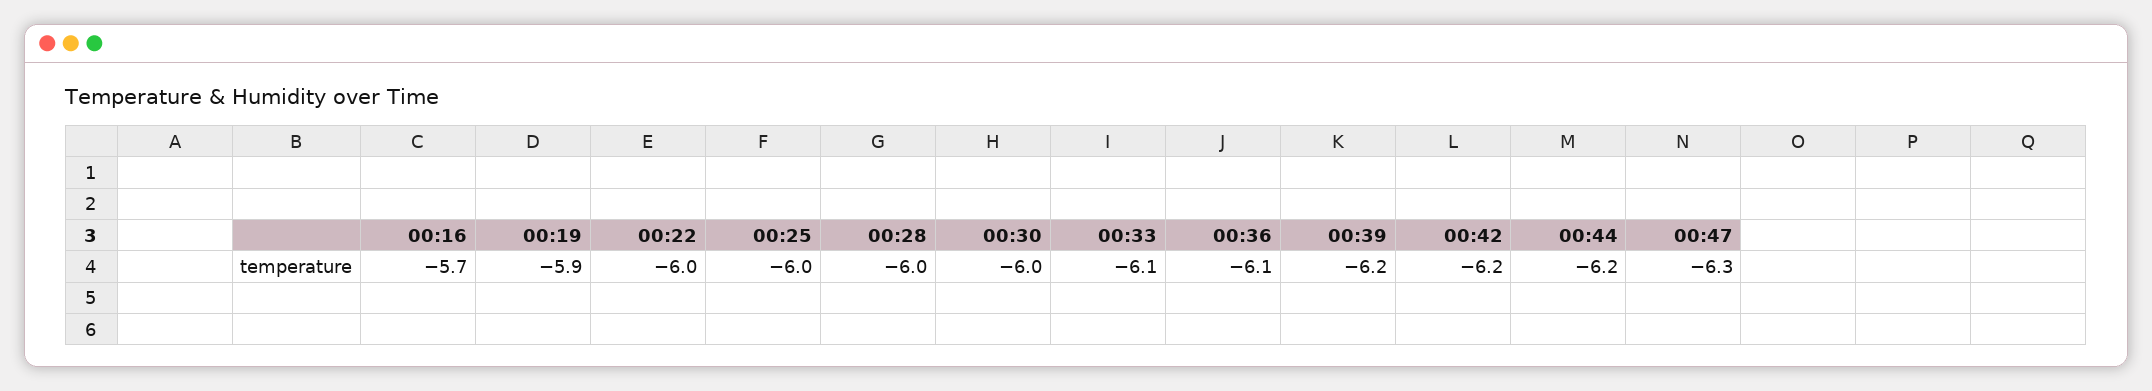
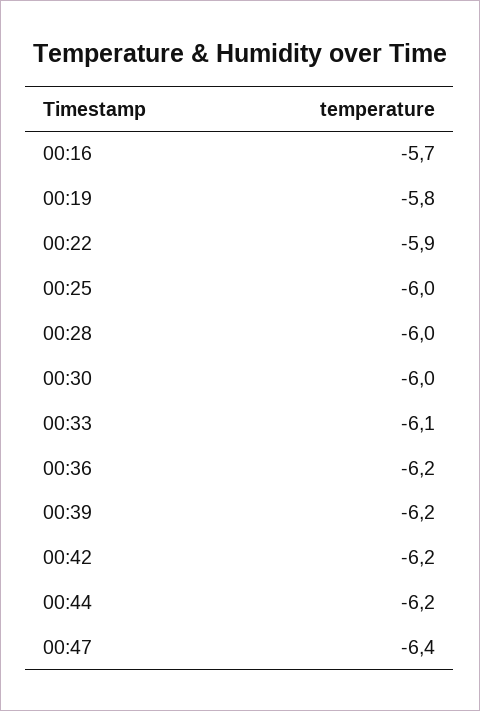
  {
    "00:16": -5.7,
-   "00:19": -5.9,
+   "00:19": -5.8,
-   "00:22": -6,
+   "00:22": -5.9,
    "00:25": -6,
    "00:28": -6,
    "00:30": -6,
    "00:33": -6.1,
-   "00:36": -6.1,
+   "00:36": -6.2,
    "00:39": -6.2,
    "00:42": -6.2,
    "00:44": -6.2,
-   "00:47": -6.3
+   "00:47": -6.4
  }

